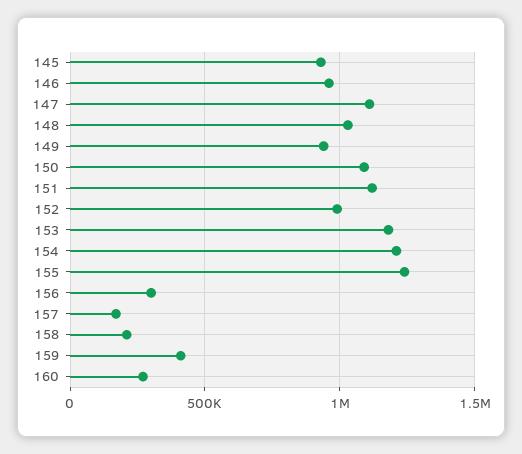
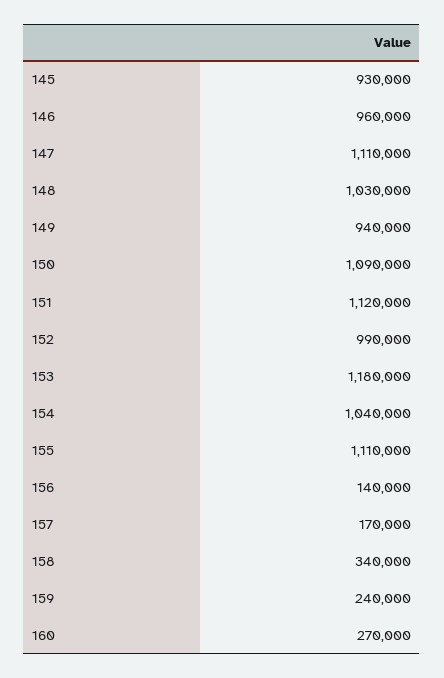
  {
    "145": 930000,
    "146": 960000,
    "147": 1110000,
    "148": 1030000,
    "149": 940000,
    "150": 1090000,
    "151": 1120000,
    "152": 990000,
    "153": 1180000,
-   "154": 1200000,
+   "154": 1040000,
-   "155": 1250000,
+   "155": 1110000,
-   "156": 300000,
+   "156": 140000,
    "157": 170000,
-   "158": 200000,
+   "158": 340000,
-   "159": 400000,
+   "159": 240000,
    "160": 270000
  }

